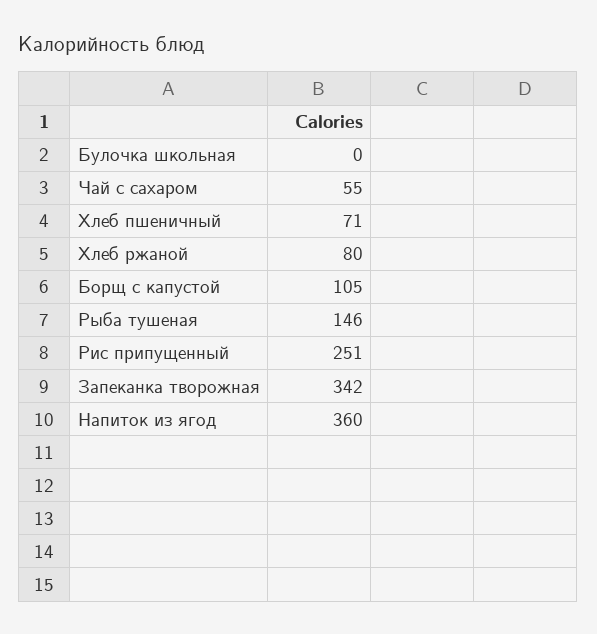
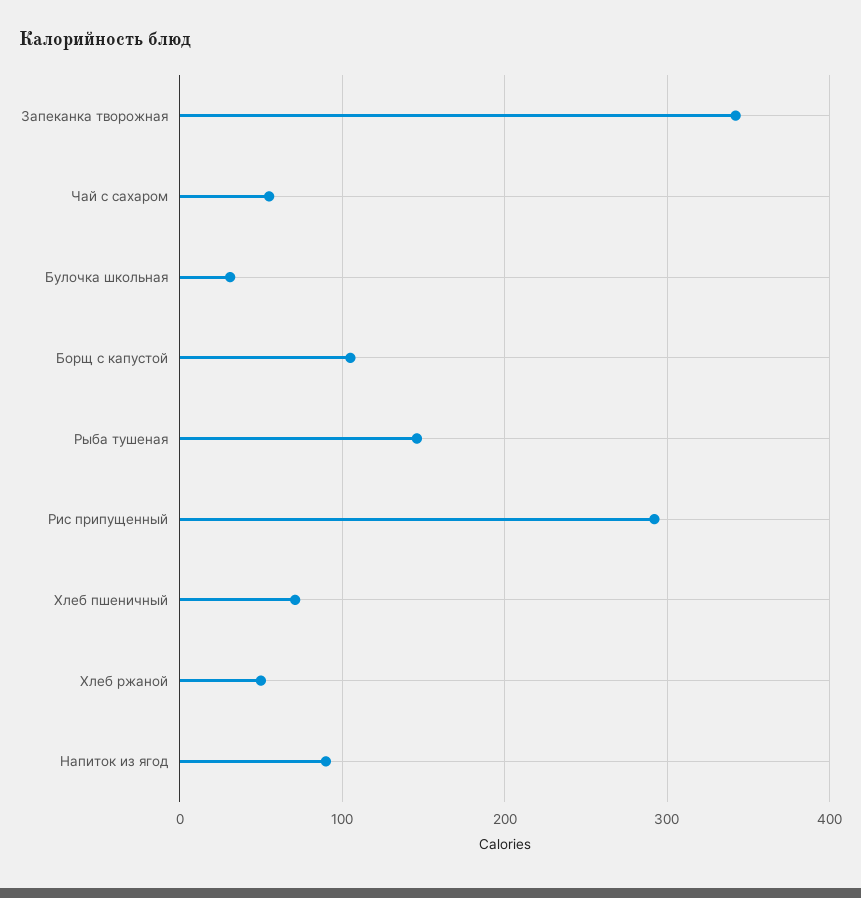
  {
-   "Булочка школьная": 0,
+   "Булочка школьная": 30,
    "Чай с сахаром": 55,
    "Хлеб пшеничный": 71,
-   "Хлеб ржаной": 80,
+   "Хлеб ржаной": 50,
    "Борщ с капустой": 105,
    "Рыба тушеная": 146,
-   "Рис припущенный": 251,
+   "Рис припущенный": 290,
    "Запеканка творожная": 342,
-   "Напиток из ягод": 360
+   "Напиток из ягод": 90
  }

